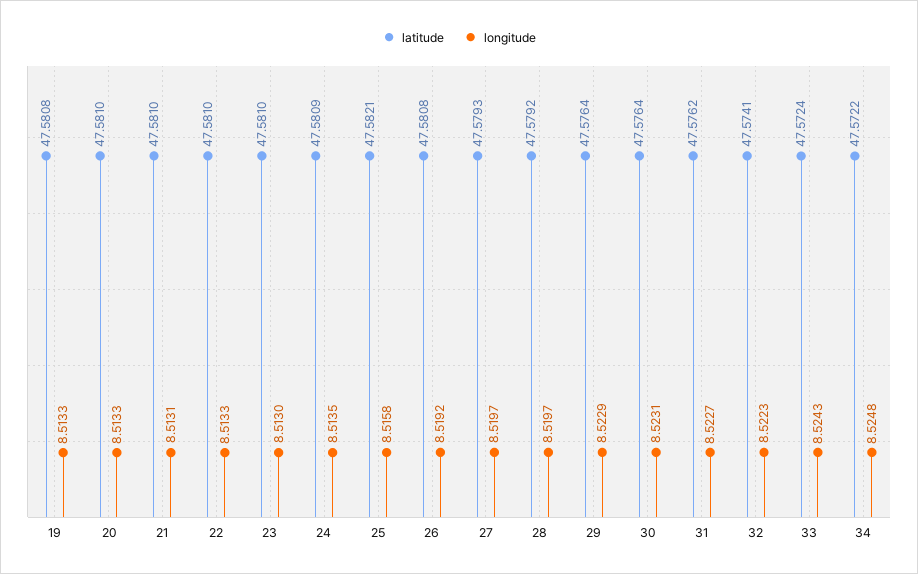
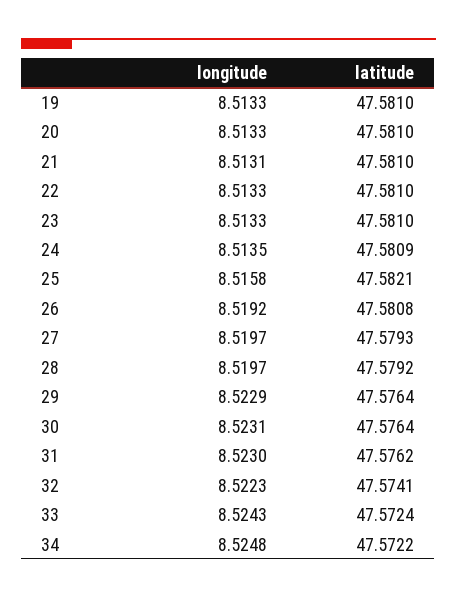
  {
    "latitude": {
-     "19": 47.5808,
+     "19": 47.581,
      "20": 47.581,
      "21": 47.581,
      "22": 47.581,
      "23": 47.581,
      "24": 47.5809,
      "25": 47.5821,
      "26": 47.5808,
      "27": 47.5793,
      "28": 47.5792,
      "29": 47.5764,
      "30": 47.5764,
      "31": 47.5762,
      "32": 47.5741,
      "33": 47.5724,
      "34": 47.5722
    },
    "longitude": {
      "19": 8.5133,
      "20": 8.5133,
      "21": 8.5131,
      "22": 8.5133,
-     "23": 8.513,
+     "23": 8.5133,
      "24": 8.5135,
      "25": 8.5158,
      "26": 8.5192,
      "27": 8.5197,
      "28": 8.5197,
      "29": 8.5229,
      "30": 8.5231,
-     "31": 8.5227,
+     "31": 8.523,
      "32": 8.5223,
      "33": 8.5243,
      "34": 8.5248
    }
  }

